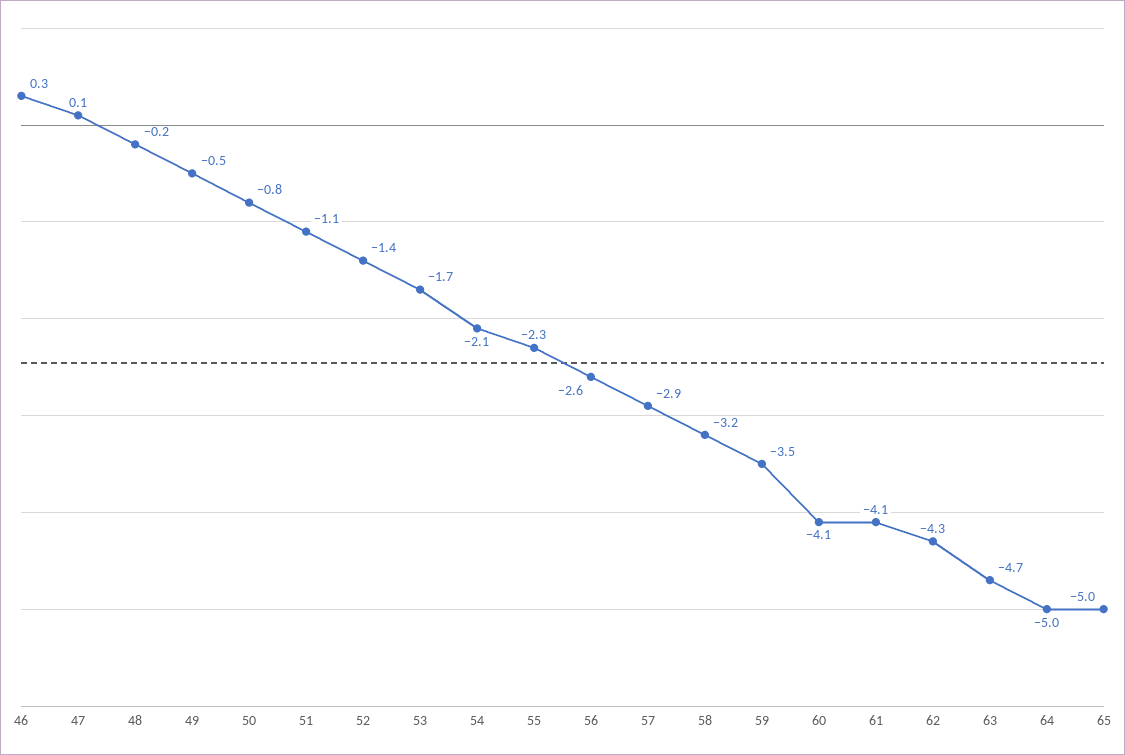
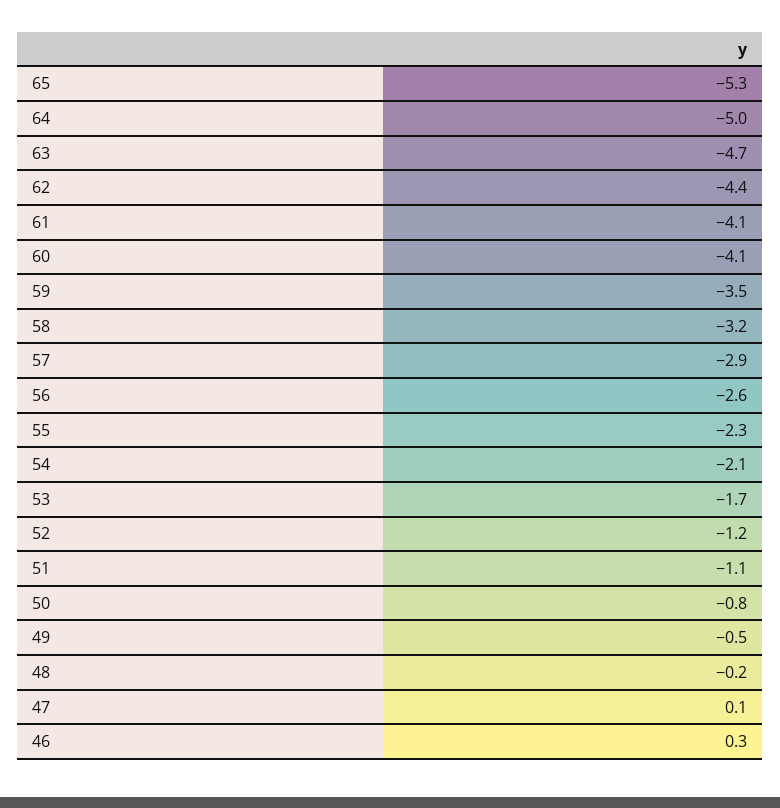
  {
    "46": 0.3,
    "47": 0.1,
    "48": -0.2,
    "49": -0.5,
    "50": -0.8,
    "51": -1.1,
-   "52": -1.4,
+   "52": -1.2,
    "53": -1.7,
    "54": -2.1,
    "55": -2.3,
    "56": -2.6,
    "57": -2.9,
    "58": -3.2,
    "59": -3.5,
    "60": -4.1,
    "61": -4.1,
-   "62": -4.3,
+   "62": -4.4,
    "63": -4.7,
    "64": -5,
-   "65": -5
+   "65": -5.3
  }

